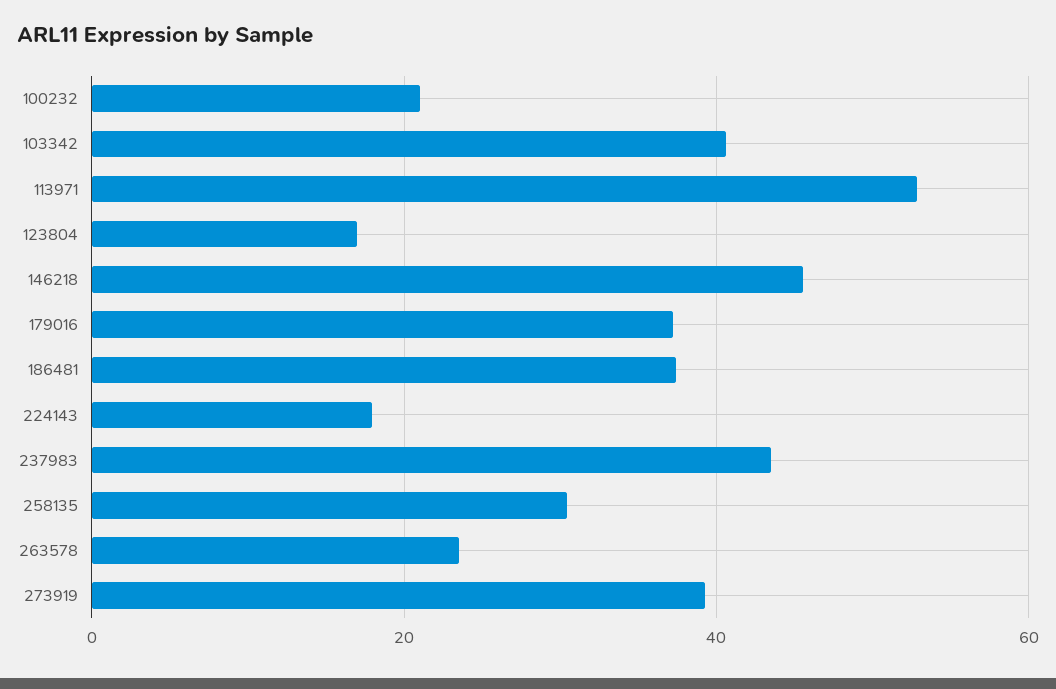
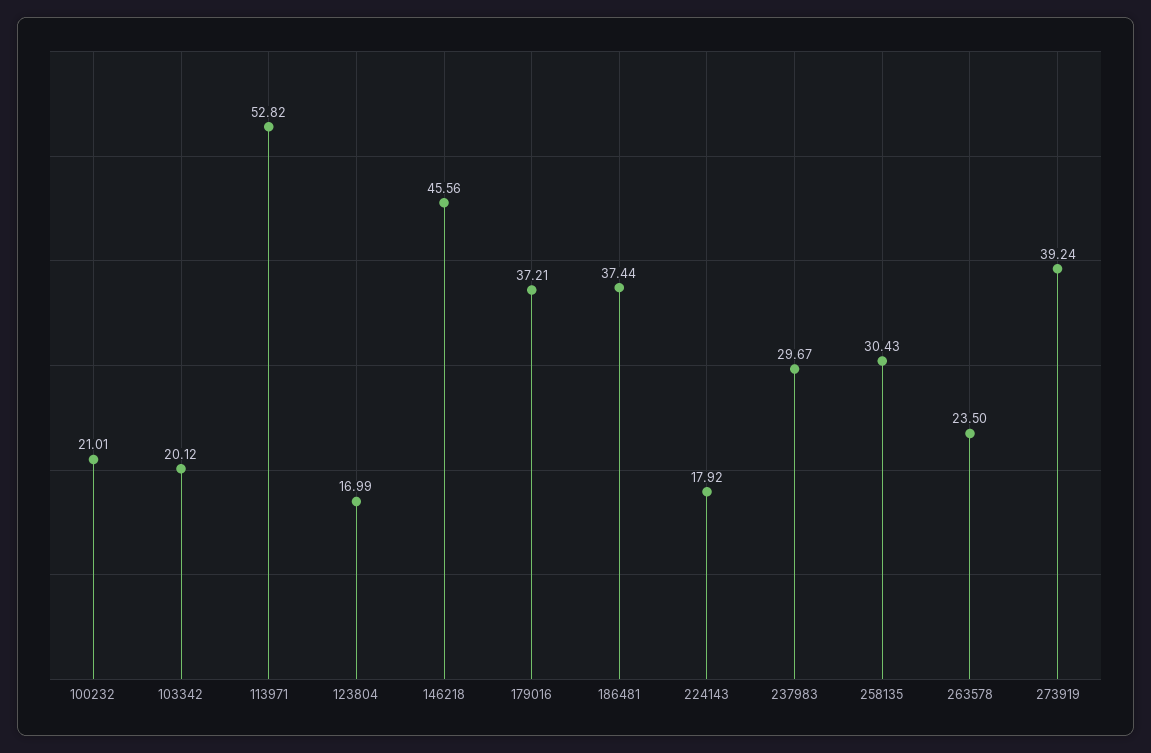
  {
    "100232": 21.01,
-   "103342": 40,
+   "103342": 20.12,
    "113971": 52.82,
    "123804": 16.99,
    "146218": 45.56,
    "179016": 37.21,
    "186481": 37.44,
    "224143": 17.92,
-   "237983": 44,
+   "237983": 29.67,
    "258135": 30.43,
    "263578": 23.5,
    "273919": 39.24
  }

